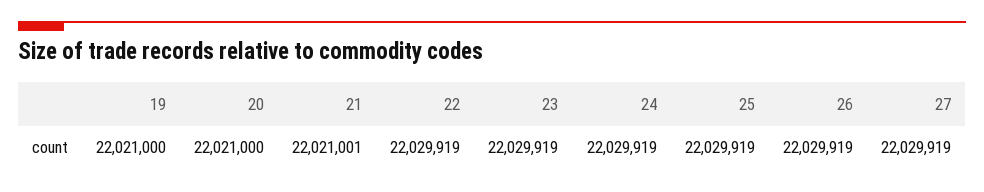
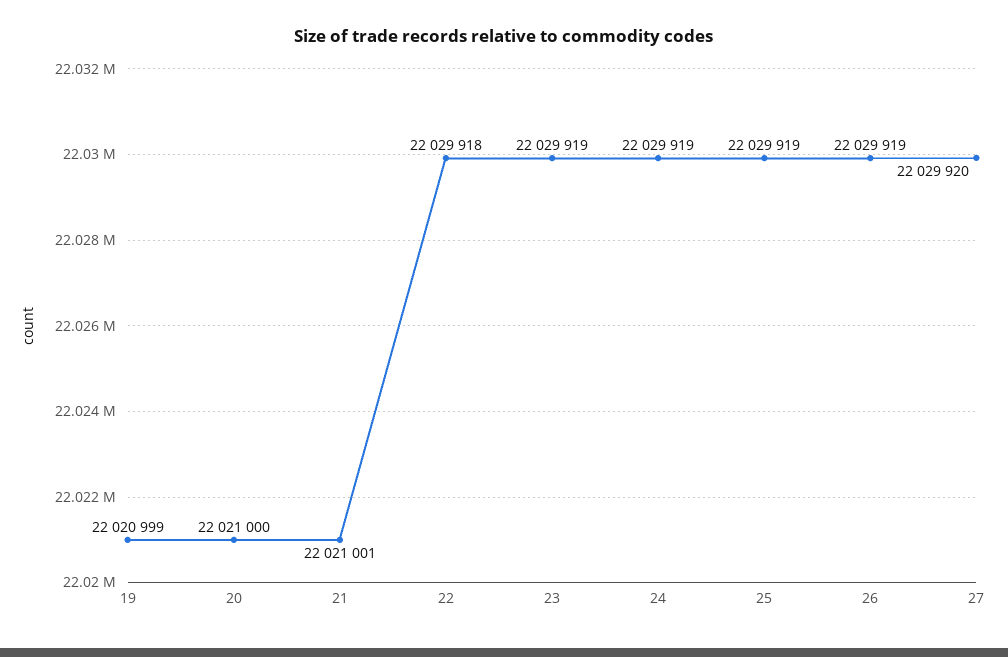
  {
-   "19": 22021000,
+   "19": 22020999,
    "20": 22021000,
    "21": 22021001,
-   "22": 22029919,
+   "22": 22029918,
    "23": 22029919,
    "24": 22029919,
    "25": 22029919,
    "26": 22029919,
-   "27": 22029919
+   "27": 22029920
  }

